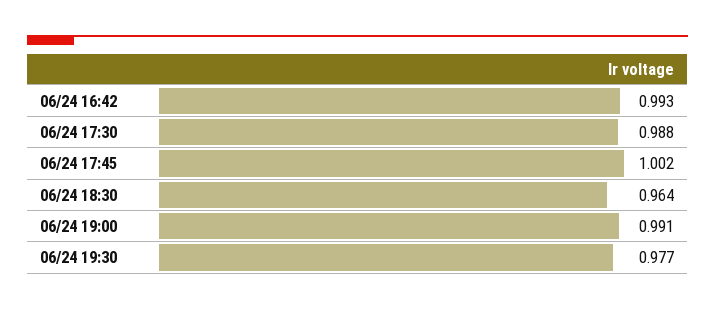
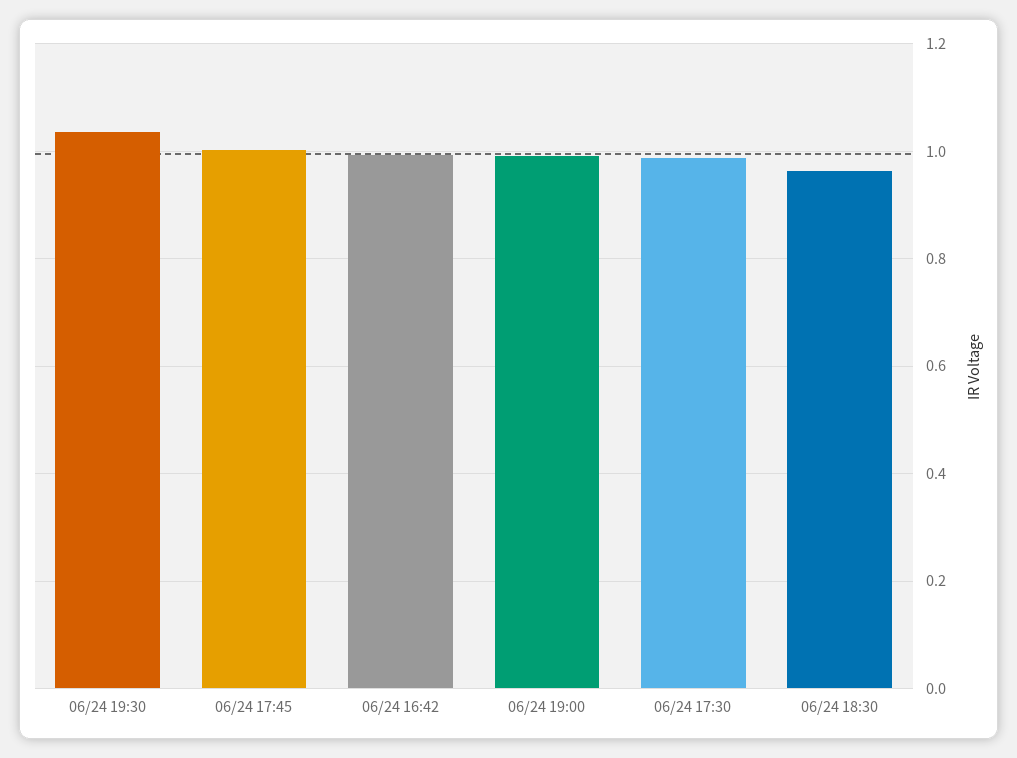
  {
    "06/24 16:42": 0.993,
    "06/24 17:30": 0.988,
    "06/24 17:45": 1.002,
    "06/24 18:30": 0.964,
    "06/24 19:00": 0.991,
-   "06/24 19:30": 0.977
+   "06/24 19:30": 1.04
  }

